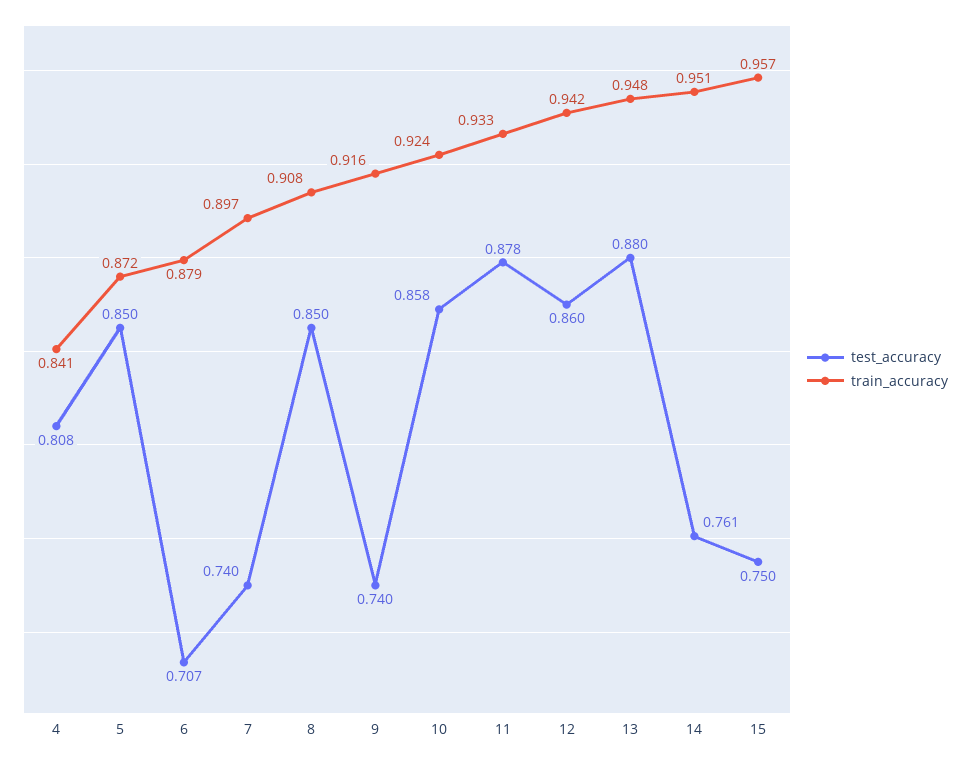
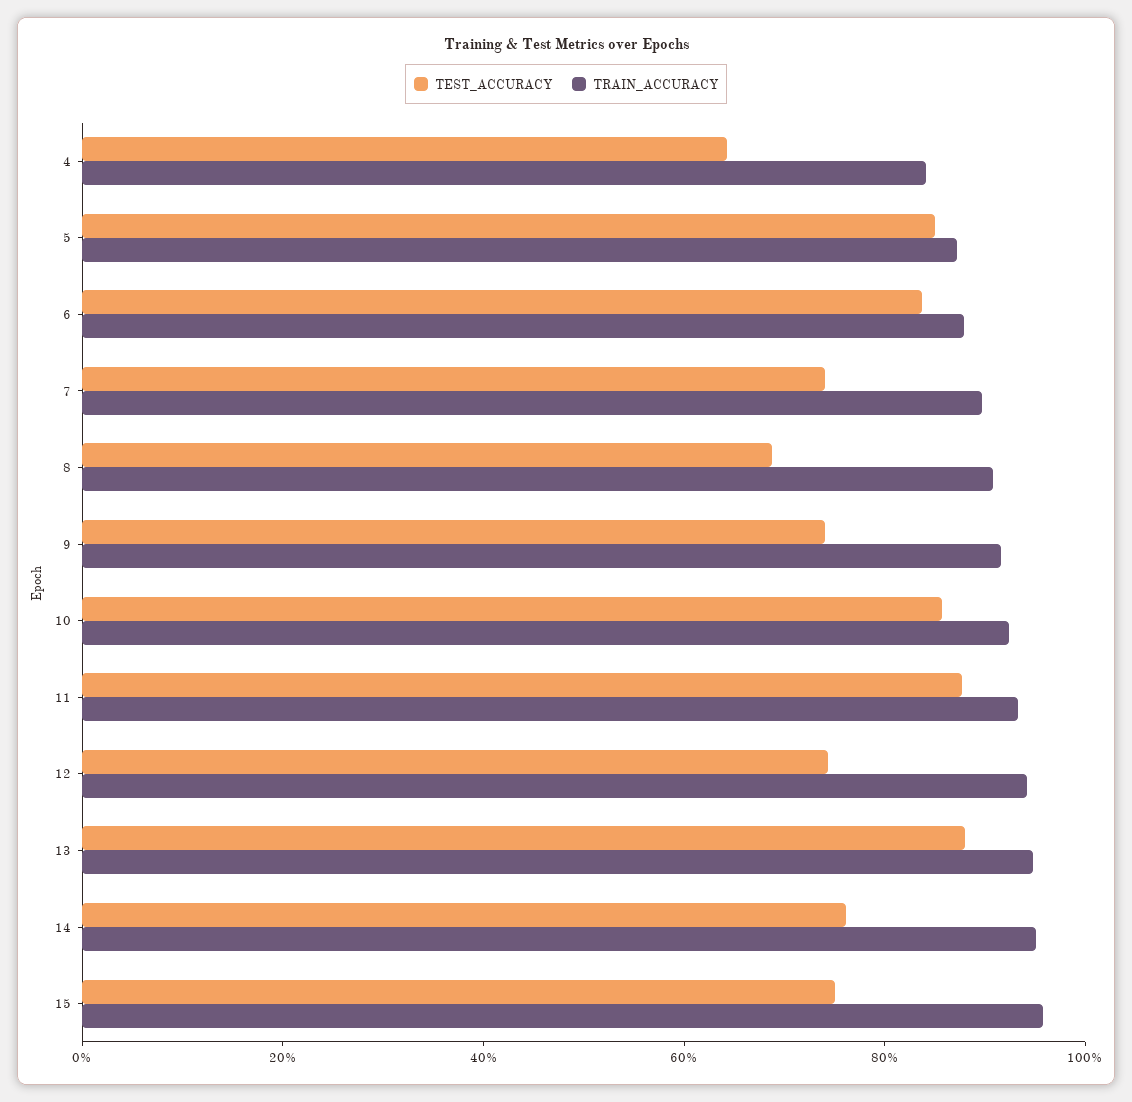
  {
    "test_accuracy": {
-     "4": 0.808,
+     "4": 0.65,
      "5": 0.85,
-     "6": 0.707,
+     "6": 0.85,
      "7": 0.74,
-     "8": 0.85,
+     "8": 0.7,
      "9": 0.74,
      "10": 0.858,
      "11": 0.878,
-     "12": 0.86,
+     "12": 0.75,
      "13": 0.88,
      "14": 0.761,
      "15": 0.75
    },
    "train_accuracy": {
      "4": 0.841,
      "5": 0.872,
      "6": 0.879,
      "7": 0.897,
      "8": 0.908,
      "9": 0.916,
      "10": 0.924,
      "11": 0.933,
      "12": 0.942,
      "13": 0.948,
      "14": 0.951,
      "15": 0.957
    }
  }

